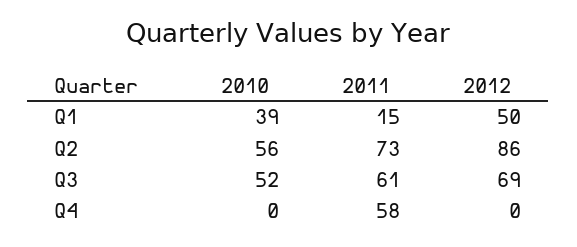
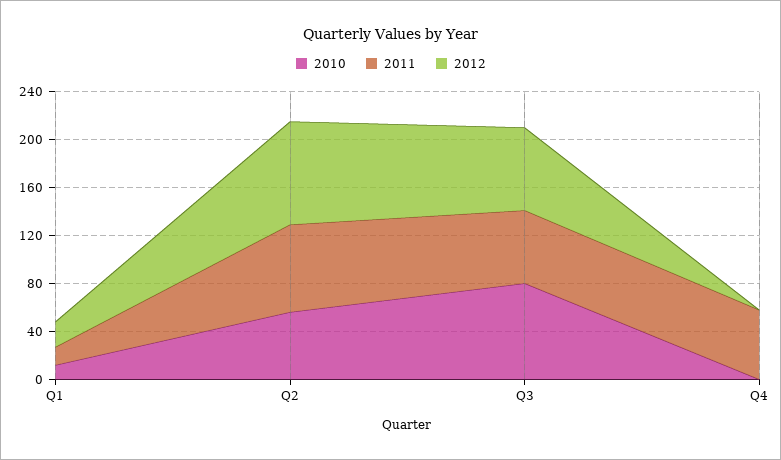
  {
    "2010": {
-     "Q1": 39,
+     "Q1": 10,
      "Q2": 56,
-     "Q3": 52,
+     "Q3": 80,
      "Q4": 0
    },
    "2011": {
      "Q1": 15,
      "Q2": 73,
      "Q3": 61,
      "Q4": 58
    },
    "2012": {
-     "Q1": 50,
+     "Q1": 20,
      "Q2": 86,
      "Q3": 69,
      "Q4": 0
    }
  }

